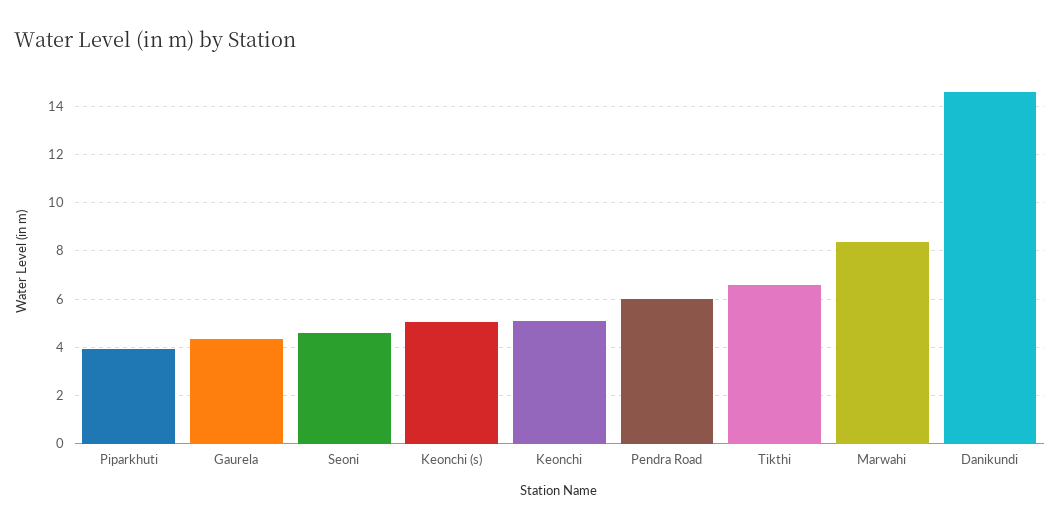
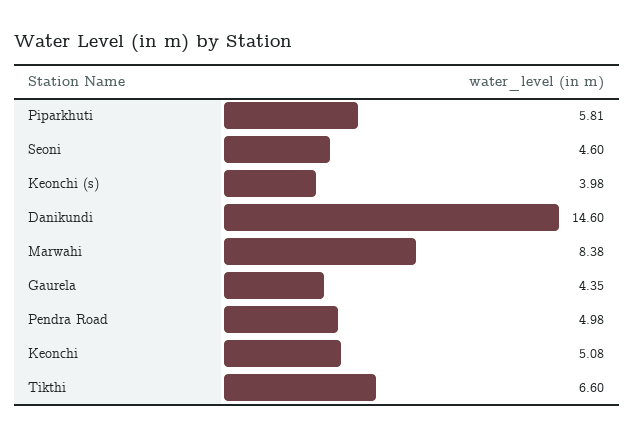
  {
-   "Piparkhuti": 4,
+   "Piparkhuti": 5.81,
    "Gaurela": 4.35,
    "Seoni": 4.6,
-   "Keonchi (s)": 5,
+   "Keonchi (s)": 3.98,
    "Keonchi": 5.08,
-   "Pendra Road": 6,
+   "Pendra Road": 4.98,
    "Tikthi": 6.6,
    "Marwahi": 8.38,
    "Danikundi": 14.6
  }

